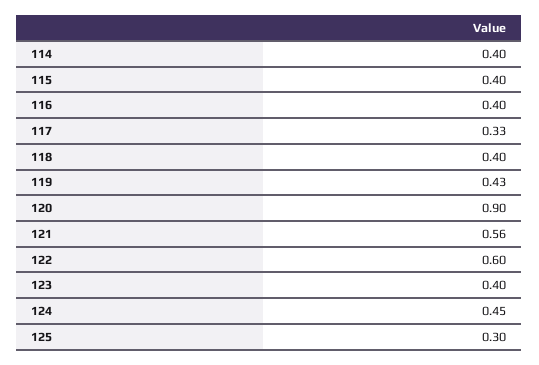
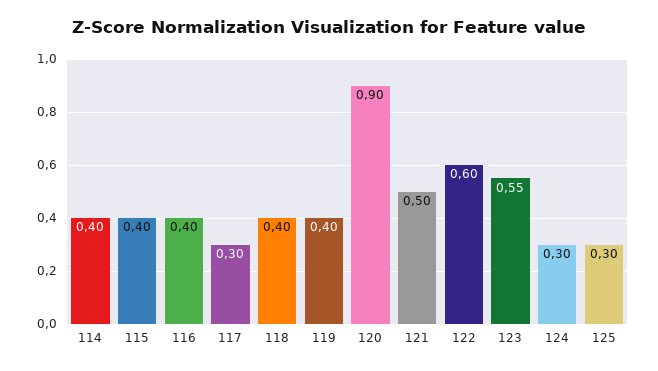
  {
    "114": 0.4,
    "115": 0.4,
    "116": 0.4,
-   "117": 0.33,
+   "117": 0.3,
    "118": 0.4,
-   "119": 0.43,
+   "119": 0.4,
    "120": 0.9,
-   "121": 0.56,
+   "121": 0.5,
    "122": 0.6,
-   "123": 0.4,
+   "123": 0.55,
-   "124": 0.45,
+   "124": 0.3,
    "125": 0.3
  }

